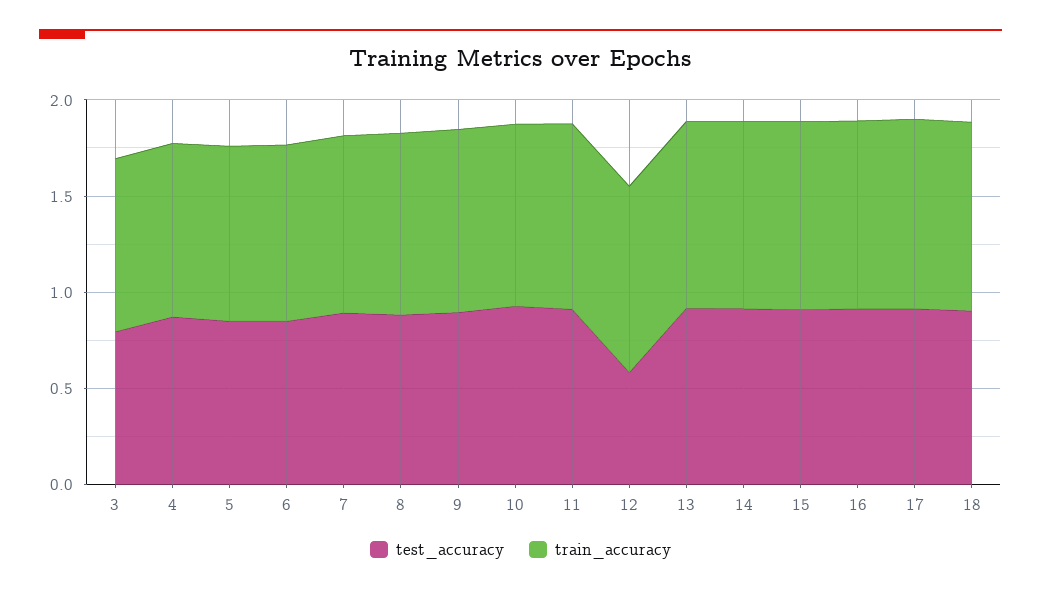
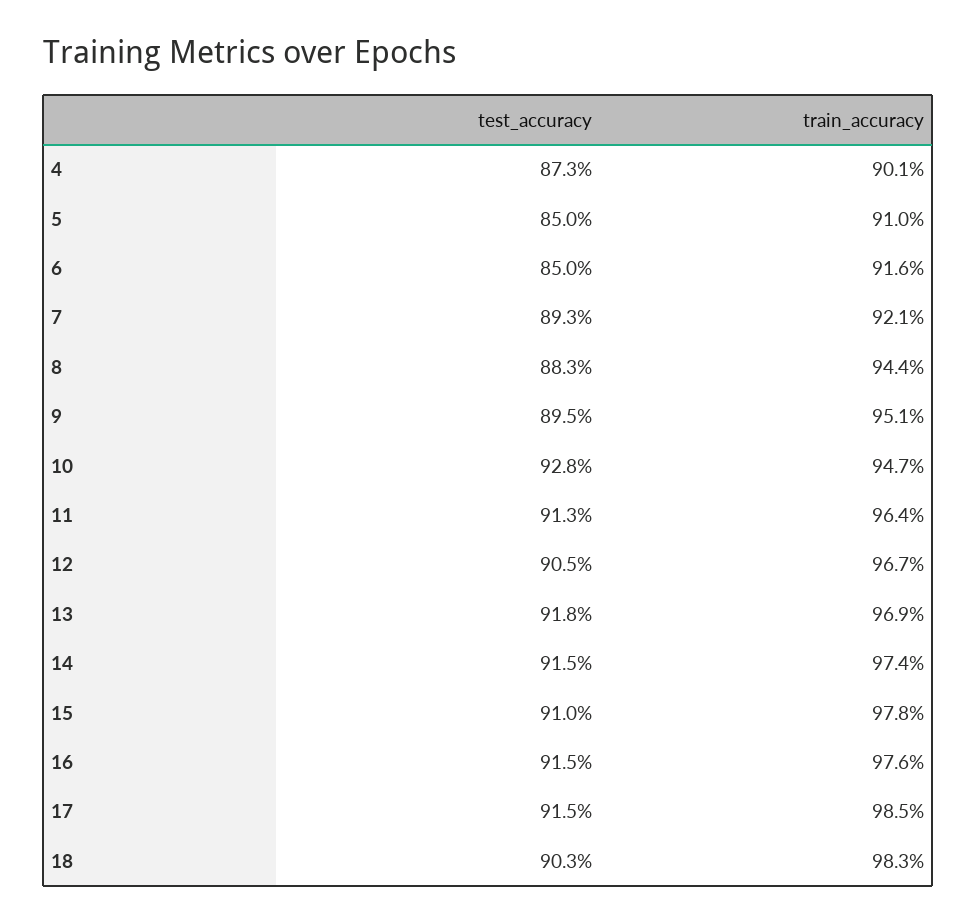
  {
    "test_accuracy": {
-     "3": 0.8,
      "4": 0.873,
      "5": 0.85,
      "6": 0.85,
      "7": 0.893,
      "8": 0.883,
      "9": 0.895,
      "10": 0.928,
      "11": 0.913,
-     "12": 0.6,
+     "12": 0.905,
      "13": 0.918,
      "14": 0.915,
      "15": 0.91,
      "16": 0.915,
      "17": 0.915,
      "18": 0.903
    },
    "train_accuracy": {
-     "3": 0.9,
      "4": 0.901,
      "5": 0.91,
      "6": 0.916,
      "7": 0.921,
      "8": 0.944,
      "9": 0.951,
      "10": 0.947,
      "11": 0.964,
      "12": 0.967,
      "13": 0.969,
      "14": 0.974,
      "15": 0.978,
      "16": 0.976,
      "17": 0.985,
      "18": 0.983
    }
  }

